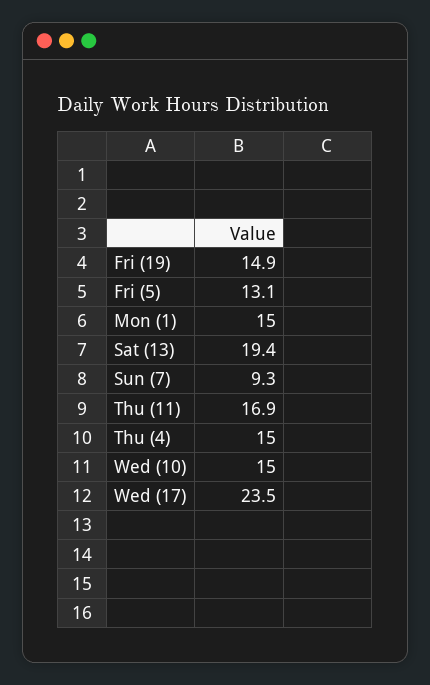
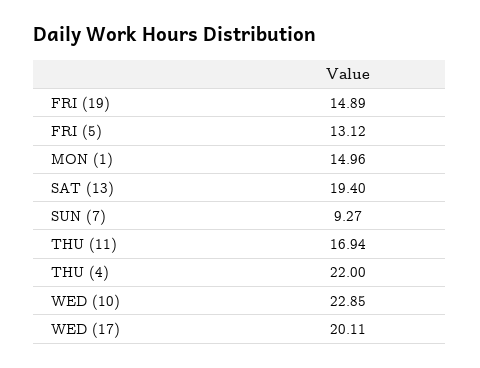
  {
    "Fri (19)": 14.89,
    "Fri (5)": 13.12,
    "Mon (1)": 14.96,
    "Sat (13)": 19.4,
    "Sun (7)": 9.27,
    "Thu (11)": 16.94,
-   "Thu (4)": 15,
+   "Thu (4)": 22,
-   "Wed (10)": 15,
+   "Wed (10)": 22.85,
-   "Wed (17)": 23.5
+   "Wed (17)": 20.11
  }

